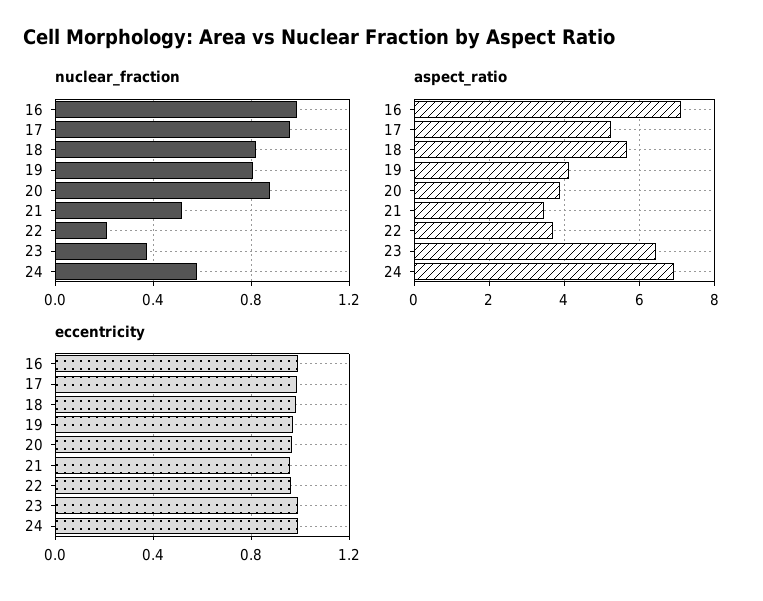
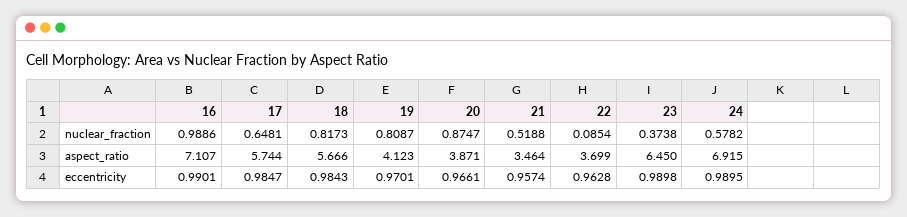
  {
    "nuclear_fraction": {
      "16": 0.9886,
-     "17": 0.95,
+     "17": 0.6481,
      "18": 0.8173,
      "19": 0.8087,
      "20": 0.8747,
      "21": 0.5188,
-     "22": 0.2,
+     "22": 0.0854,
      "23": 0.3738,
      "24": 0.5782
    },
    "aspect_ratio": {
      "16": 7.107,
-     "17": 5.2,
+     "17": 5.744,
      "18": 5.666,
      "19": 4.123,
      "20": 3.871,
      "21": 3.464,
      "22": 3.699,
      "23": 6.45,
      "24": 6.915
    },
    "eccentricity": {
      "16": 0.9901,
      "17": 0.9847,
      "18": 0.9843,
      "19": 0.9701,
      "20": 0.9661,
      "21": 0.9574,
      "22": 0.9628,
      "23": 0.9898,
      "24": 0.9895
    }
  }

